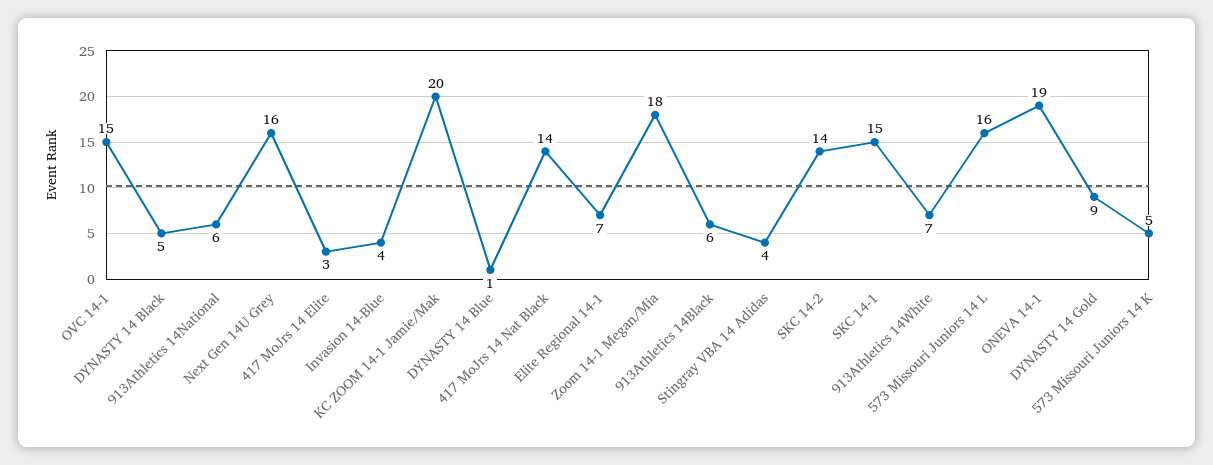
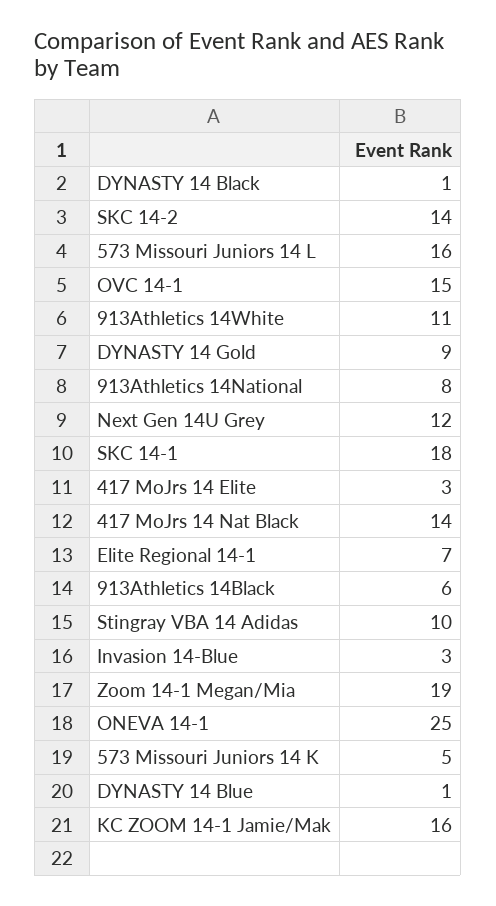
  {
    "OVC 14-1": 15,
-   "DYNASTY 14 Black": 5,
+   "DYNASTY 14 Black": 1,
-   "913Athletics 14National": 6,
+   "913Athletics 14National": 8,
-   "Next Gen 14U Grey": 16,
+   "Next Gen 14U Grey": 12,
    "417 MoJrs 14 Elite": 3,
-   "Invasion 14-Blue": 4,
+   "Invasion 14-Blue": 3,
-   "KC ZOOM 14-1 Jamie/Mak": 20,
+   "KC ZOOM 14-1 Jamie/Mak": 16,
    "DYNASTY 14 Blue": 1,
    "417 MoJrs 14 Nat Black": 14,
    "Elite Regional 14-1": 7,
-   "Zoom 14-1 Megan/Mia": 18,
+   "Zoom 14-1 Megan/Mia": 19,
    "913Athletics 14Black": 6,
-   "Stingray VBA 14 Adidas": 4,
+   "Stingray VBA 14 Adidas": 10,
    "SKC 14-2": 14,
-   "SKC 14-1": 15,
+   "SKC 14-1": 18,
-   "913Athletics 14White": 7,
+   "913Athletics 14White": 11,
    "573 Missouri Juniors 14 L": 16,
-   "ONEVA 14-1": 19,
+   "ONEVA 14-1": 25,
    "DYNASTY 14 Gold": 9,
    "573 Missouri Juniors 14 K": 5
  }

